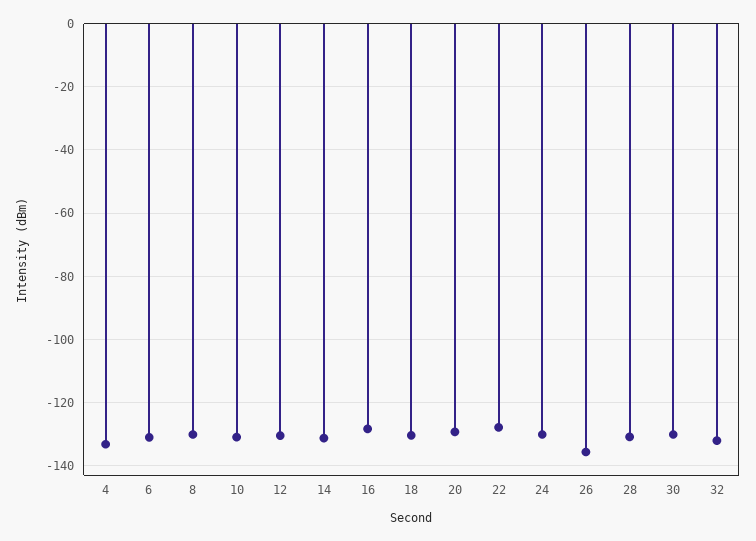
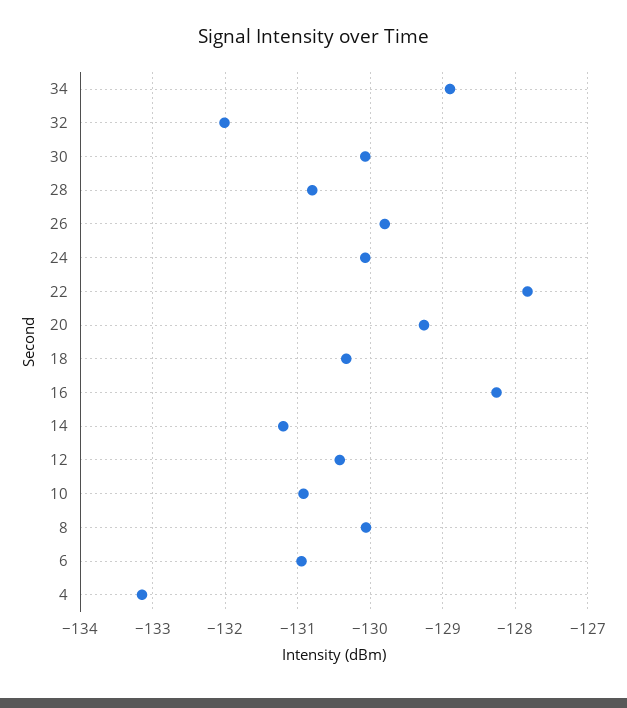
  {
    "4": -133.2,
    "6": -131,
    "8": -130.1,
    "10": -130.9,
    "12": -130.4,
    "14": -131.2,
    "16": -128.3,
    "18": -130.3,
    "20": -129.3,
    "22": -127.8,
    "24": -130.1,
-   "26": -136,
+   "26": -129.8,
    "28": -130.8,
    "30": -130.1,
-   "32": -132
+   "32": -132,
+   "34": -128.9
  }

